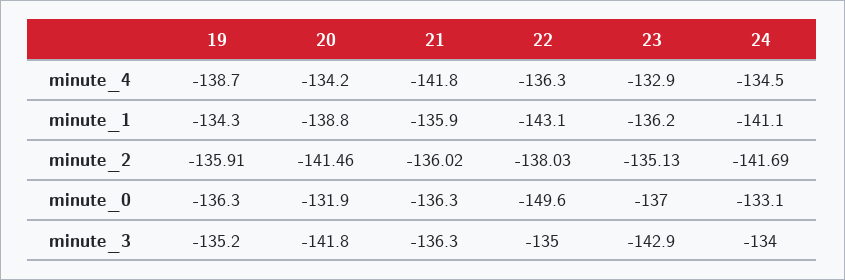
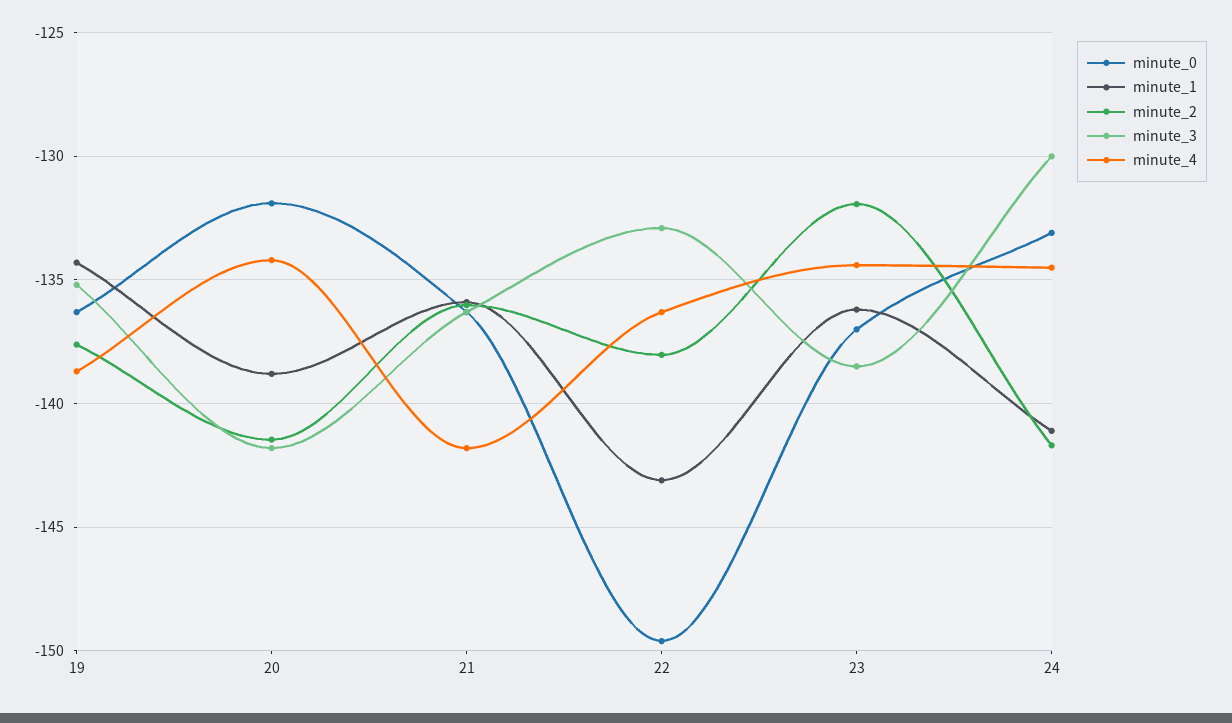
  {
    "minute_4": {
      "19": -138.7,
      "20": -134.2,
      "21": -141.8,
      "22": -136.3,
-     "23": -132.9,
+     "23": -134.5,
      "24": -134.5
    },
    "minute_1": {
      "19": -134.3,
      "20": -138.8,
      "21": -135.9,
      "22": -143.1,
      "23": -136.2,
      "24": -141.1
    },
    "minute_2": {
-     "19": -135.91,
+     "19": -137.5,
      "20": -141.46,
      "21": -136.02,
      "22": -138.03,
-     "23": -135.13,
+     "23": -132,
      "24": -141.69
    },
    "minute_0": {
      "19": -136.3,
      "20": -131.9,
      "21": -136.3,
      "22": -149.6,
      "23": -137,
      "24": -133.1
    },
    "minute_3": {
      "19": -135.2,
      "20": -141.8,
      "21": -136.3,
-     "22": -135,
+     "22": -133,
-     "23": -142.9,
+     "23": -138.5,
-     "24": -134
+     "24": -130
    }
  }

